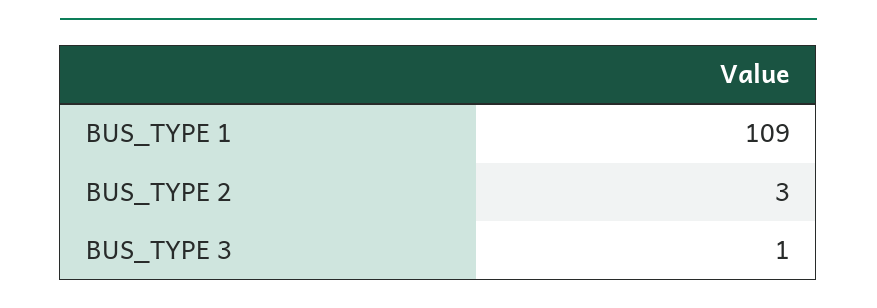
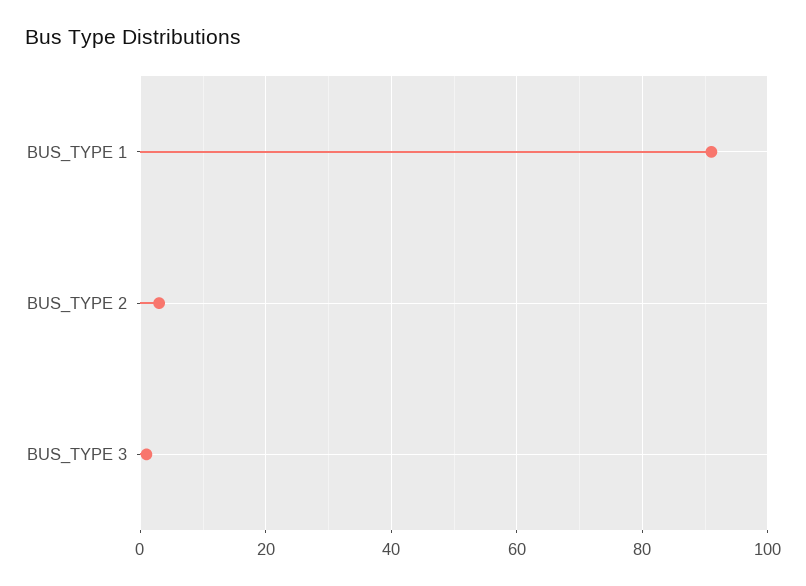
  {
-   "BUS_TYPE 1": 109,
+   "BUS_TYPE 1": 90,
    "BUS_TYPE 2": 3,
    "BUS_TYPE 3": 1
  }

